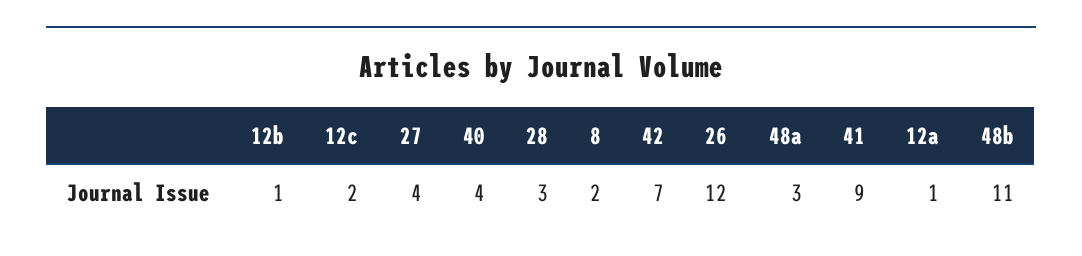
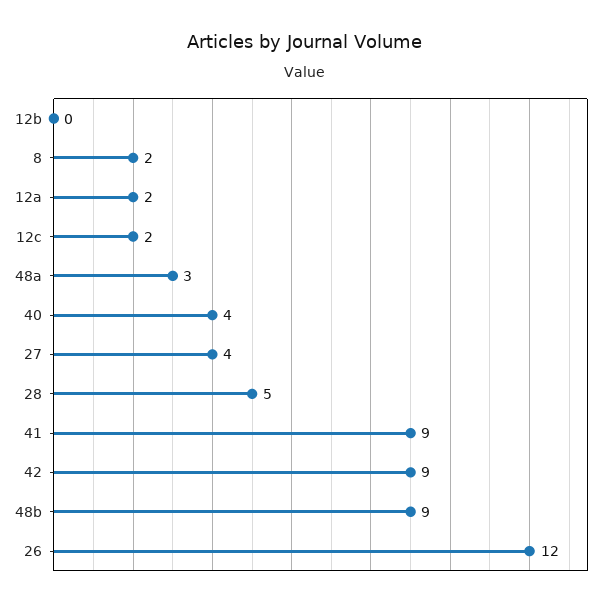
  {
-   "12b": 1,
+   "12b": 0,
    "12c": 2,
    "27": 4,
    "40": 4,
-   "28": 3,
+   "28": 5,
    "8": 2,
-   "42": 7,
+   "42": 9,
    "26": 12,
    "48a": 3,
    "41": 9,
-   "12a": 1,
+   "12a": 2,
-   "48b": 11
+   "48b": 9
  }

